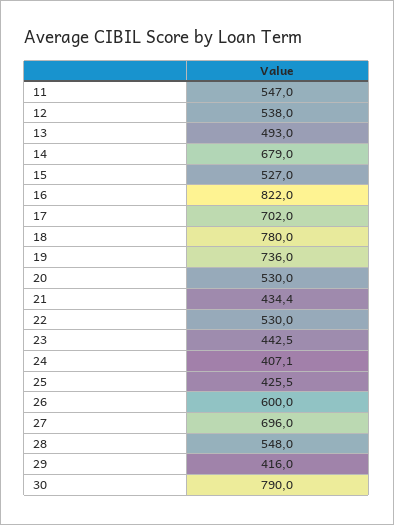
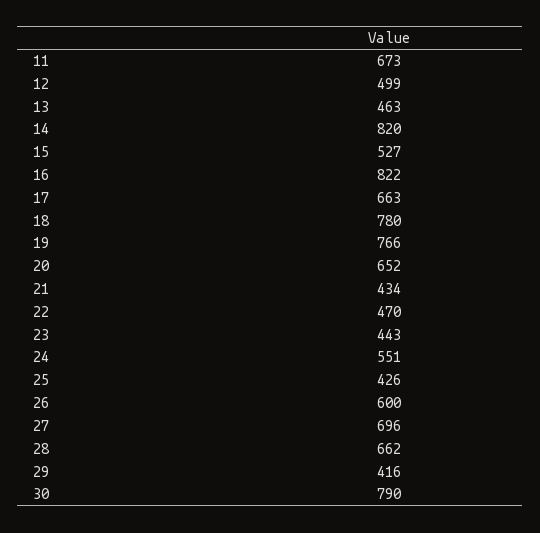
  {
-   "11": 547,
+   "11": 673,
-   "12": 538,
+   "12": 499,
-   "13": 493,
+   "13": 463,
-   "14": 679,
+   "14": 820,
    "15": 527,
    "16": 822,
-   "17": 702,
+   "17": 663,
    "18": 780,
-   "19": 736,
+   "19": 766,
-   "20": 530,
+   "20": 652,
    "21": 434.4,
-   "22": 530,
+   "22": 470,
    "23": 442.5,
-   "24": 407.1,
+   "24": 551,
    "25": 425.5,
    "26": 600,
    "27": 696,
-   "28": 548,
+   "28": 662,
    "29": 416,
    "30": 790
  }

